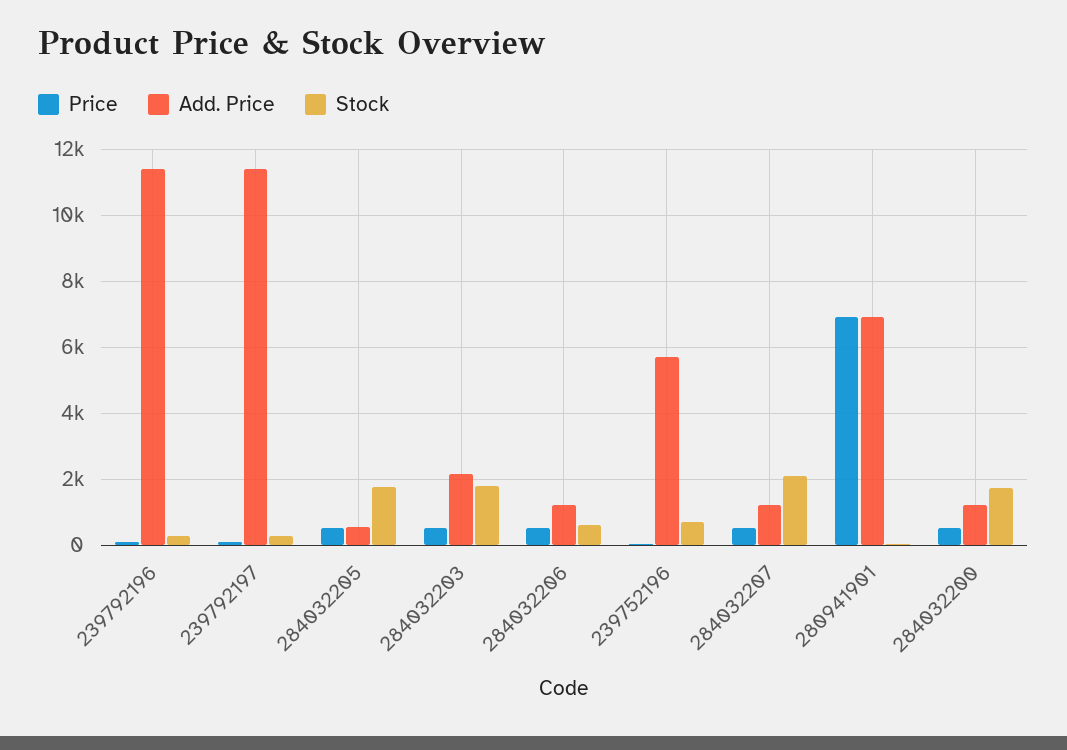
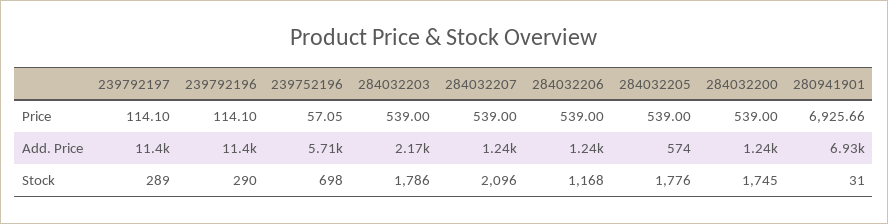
  {
    "Price": {
      "239792196": 114.1,
      "239792197": 114.1,
      "284032205": 539,
      "284032203": 539,
      "284032206": 539,
      "239752196": 57.05,
      "284032207": 539,
      "280941901": 6925.66,
      "284032200": 539
    },
    "Add. Price": {
      "239792196": 11400,
      "239792197": 11400,
      "284032205": 574,
      "284032203": 2170,
      "284032206": 1240,
      "239752196": 5710,
      "284032207": 1240,
      "280941901": 6930,
      "284032200": 1240
    },
    "Stock": {
      "239792196": 290,
      "239792197": 289,
      "284032205": 1776,
      "284032203": 1786,
-     "284032206": 600,
+     "284032206": 1168,
      "239752196": 698,
      "284032207": 2096,
      "280941901": 31,
      "284032200": 1745
    }
  }

